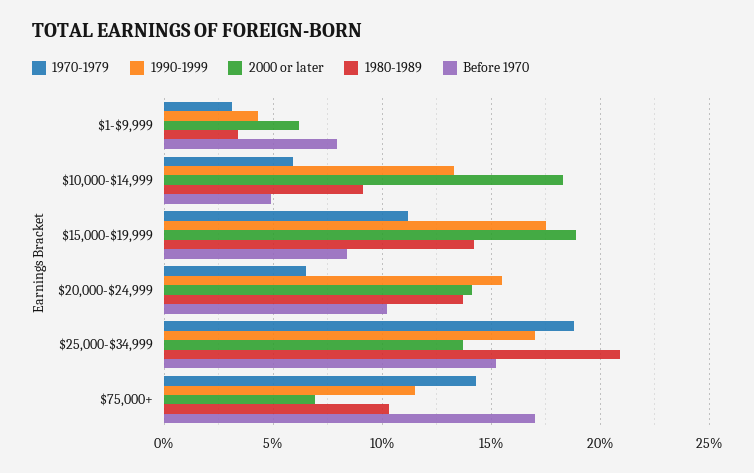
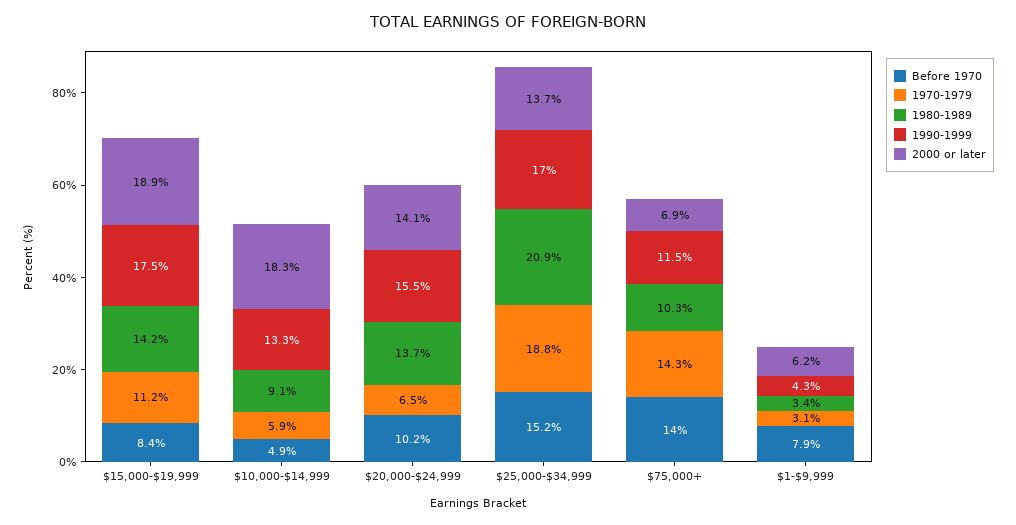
  {
    "1970-1979": {
      "$1-$9,999": 3.1,
      "$10,000-$14,999": 5.9,
      "$15,000-$19,999": 11.2,
      "$20,000-$24,999": 6.5,
      "$25,000-$34,999": 18.8,
      "$75,000+": 14.3
    },
    "1990-1999": {
      "$1-$9,999": 4.3,
      "$10,000-$14,999": 13.3,
      "$15,000-$19,999": 17.5,
      "$20,000-$24,999": 15.5,
      "$25,000-$34,999": 17,
      "$75,000+": 11.5
    },
    "2000 or later": {
      "$1-$9,999": 6.2,
      "$10,000-$14,999": 18.3,
      "$15,000-$19,999": 18.9,
      "$20,000-$24,999": 14.1,
      "$25,000-$34,999": 13.7,
      "$75,000+": 6.9
    },
    "1980-1989": {
      "$1-$9,999": 3.4,
      "$10,000-$14,999": 9.1,
      "$15,000-$19,999": 14.2,
      "$20,000-$24,999": 13.7,
      "$25,000-$34,999": 20.9,
      "$75,000+": 10.3
    },
    "Before 1970": {
      "$1-$9,999": 7.9,
      "$10,000-$14,999": 4.9,
      "$15,000-$19,999": 8.4,
      "$20,000-$24,999": 10.2,
      "$25,000-$34,999": 15.2,
-     "$75,000+": 17
+     "$75,000+": 14
    }
  }

